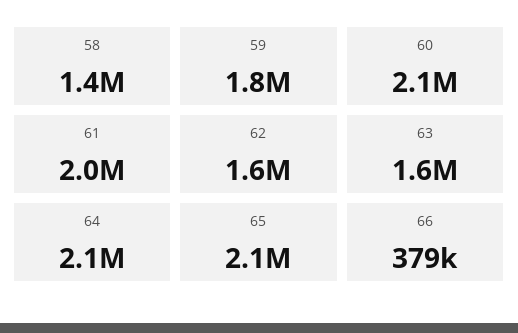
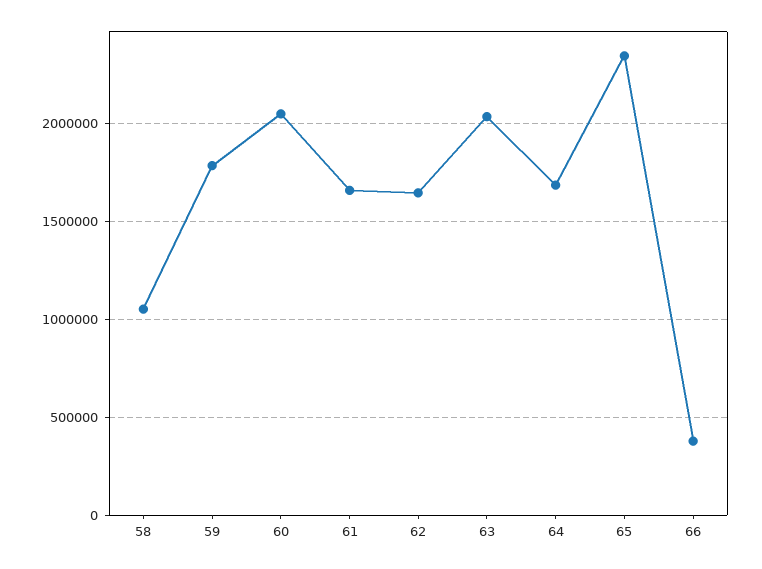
  {
-   "58": 1400000,
+   "58": 1050000,
    "59": 1800000,
    "60": 2100000,
-   "61": 2000000,
+   "61": 1650000,
    "62": 1600000,
-   "63": 1600000,
+   "63": 2050000,
-   "64": 2100000,
+   "64": 1700000,
-   "65": 2100000,
+   "65": 2350000,
    "66": 379000
  }

